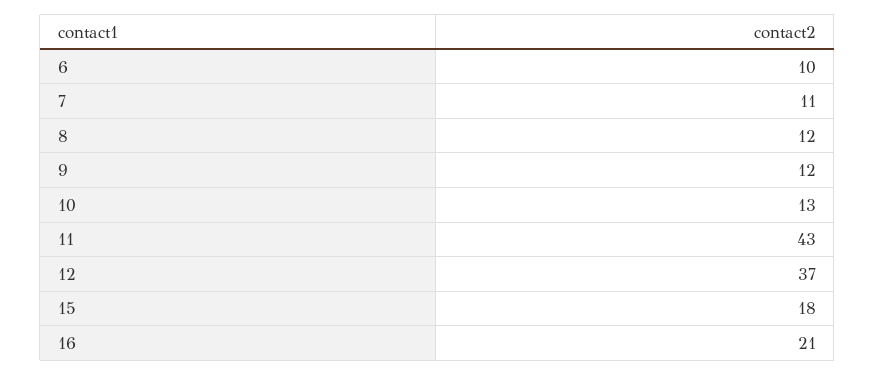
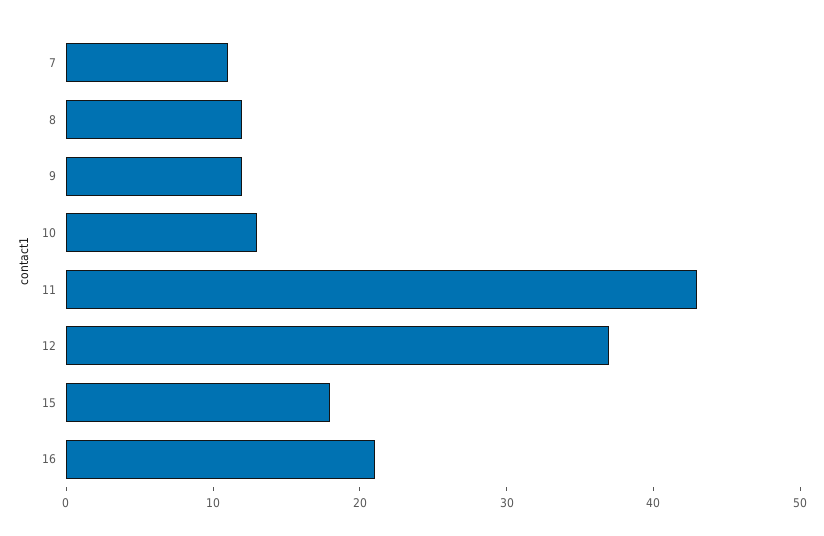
  {
-   "6": 10,
    "7": 11,
    "8": 12,
    "9": 12,
    "10": 13,
    "11": 43,
    "12": 37,
    "15": 18,
    "16": 21
  }

